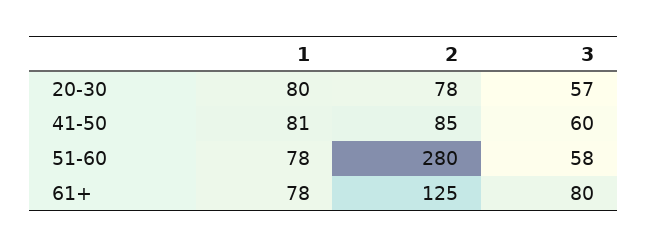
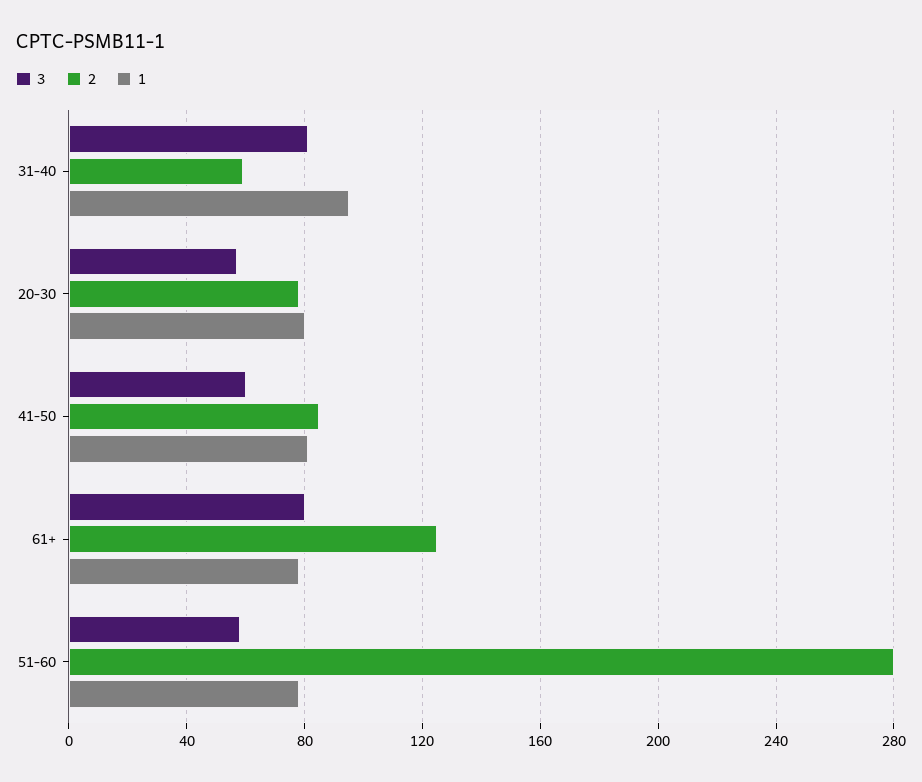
  {
    "1": {
      "20-30": 80,
      "41-50": 81,
      "51-60": 78,
-     "61+": 78
+     "61+": 78,
+     "31-40": 95
    },
    "2": {
      "20-30": 78,
      "41-50": 85,
      "51-60": 280,
-     "61+": 125
+     "61+": 125,
+     "31-40": 60
    },
    "3": {
      "20-30": 57,
      "41-50": 60,
      "51-60": 58,
-     "61+": 80
+     "61+": 80,
+     "31-40": 80
    }
  }

